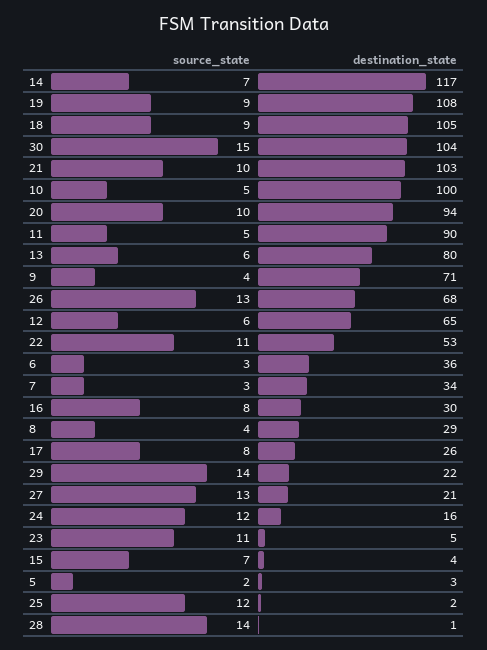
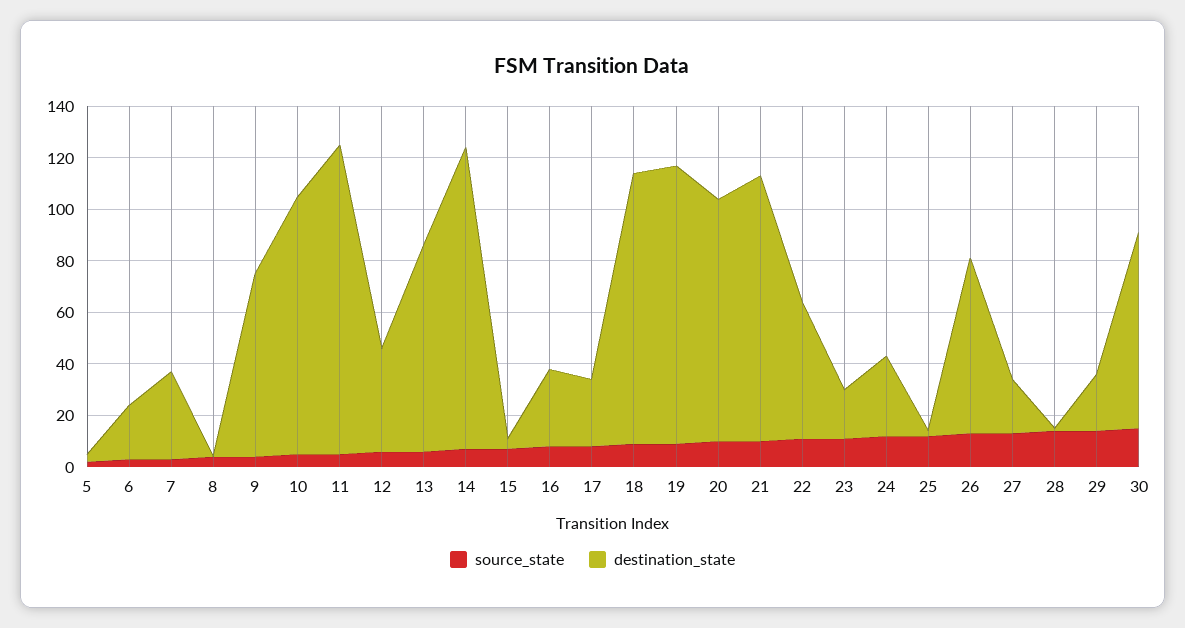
  {
    "source_state": {
      "14": 7,
      "19": 9,
      "18": 9,
      "30": 15,
      "21": 10,
      "10": 5,
      "20": 10,
      "11": 5,
      "13": 6,
      "9": 4,
      "26": 13,
      "12": 6,
      "22": 11,
      "6": 3,
      "7": 3,
      "16": 8,
      "8": 4,
      "17": 8,
      "29": 14,
      "27": 13,
      "24": 12,
      "23": 11,
      "15": 7,
      "5": 2,
      "25": 12,
      "28": 14
    },
    "destination_state": {
      "14": 117,
      "19": 108,
      "18": 105,
-     "30": 104,
+     "30": 75,
      "21": 103,
      "10": 100,
      "20": 94,
-     "11": 90,
+     "11": 120,
      "13": 80,
      "9": 71,
      "26": 68,
-     "12": 65,
+     "12": 40,
      "22": 53,
-     "6": 36,
+     "6": 20,
      "7": 34,
      "16": 30,
-     "8": 29,
+     "8": 0,
      "17": 26,
      "29": 22,
      "27": 21,
-     "24": 16,
+     "24": 30,
-     "23": 5,
+     "23": 20,
      "15": 4,
      "5": 3,
      "25": 2,
      "28": 1
    }
  }

